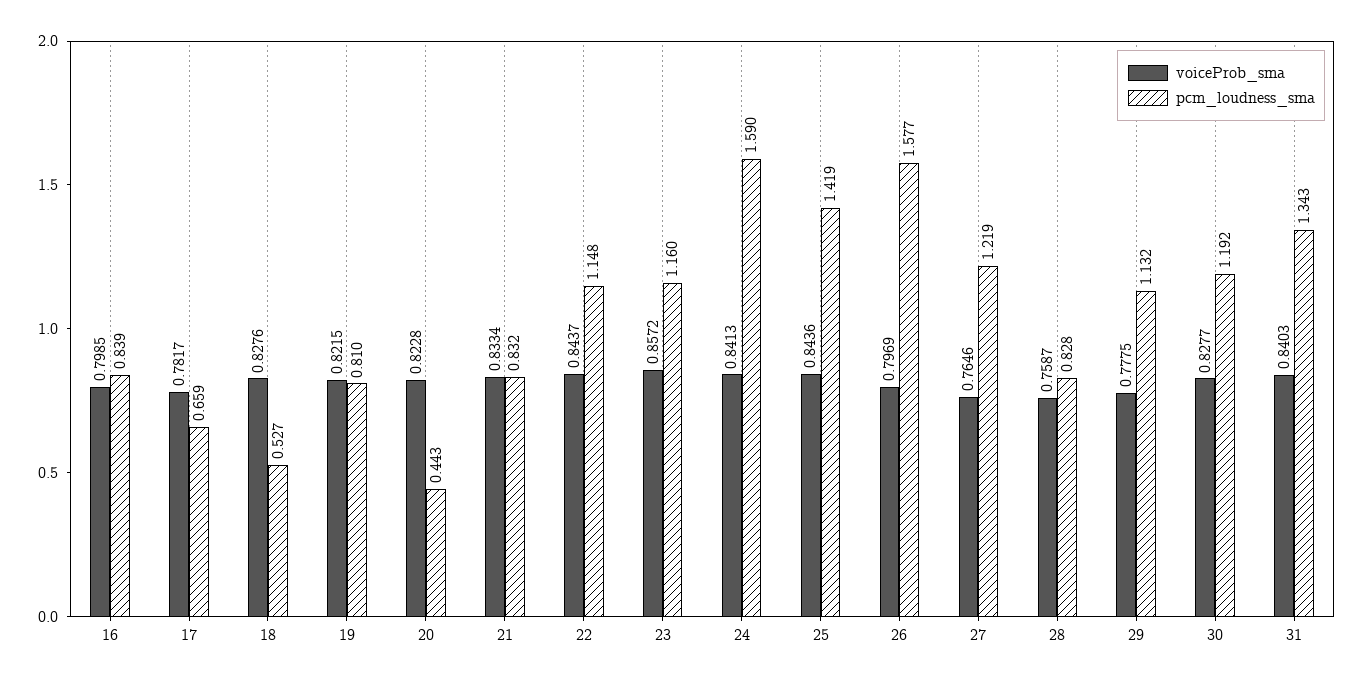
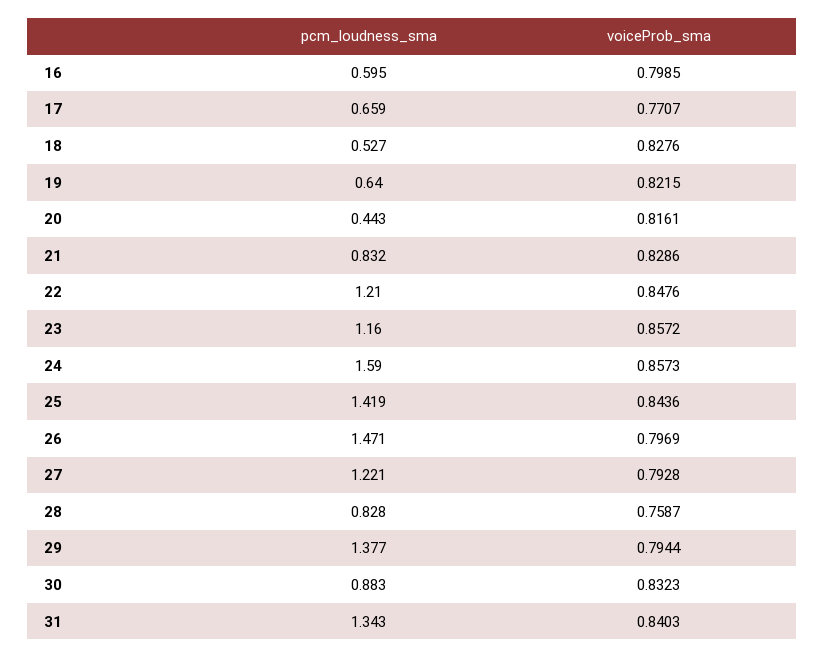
  {
    "voiceProb_sma": {
      "16": 0.7985,
-     "17": 0.7817,
+     "17": 0.7707,
      "18": 0.8276,
      "19": 0.8215,
-     "20": 0.8228,
+     "20": 0.8161,
-     "21": 0.8334,
+     "21": 0.8286,
-     "22": 0.8437,
+     "22": 0.8476,
      "23": 0.8572,
-     "24": 0.8413,
+     "24": 0.8573,
      "25": 0.8436,
      "26": 0.7969,
-     "27": 0.7646,
+     "27": 0.7928,
      "28": 0.7587,
-     "29": 0.7775,
+     "29": 0.7944,
-     "30": 0.8277,
+     "30": 0.8323,
      "31": 0.8403
    },
    "pcm_loudness_sma": {
-     "16": 0.839,
+     "16": 0.595,
      "17": 0.659,
      "18": 0.527,
-     "19": 0.81,
+     "19": 0.64,
      "20": 0.443,
      "21": 0.832,
-     "22": 1.148,
+     "22": 1.21,
      "23": 1.16,
      "24": 1.59,
      "25": 1.419,
-     "26": 1.577,
+     "26": 1.471,
-     "27": 1.219,
+     "27": 1.221,
      "28": 0.828,
-     "29": 1.132,
+     "29": 1.377,
-     "30": 1.192,
+     "30": 0.883,
      "31": 1.343
    }
  }

